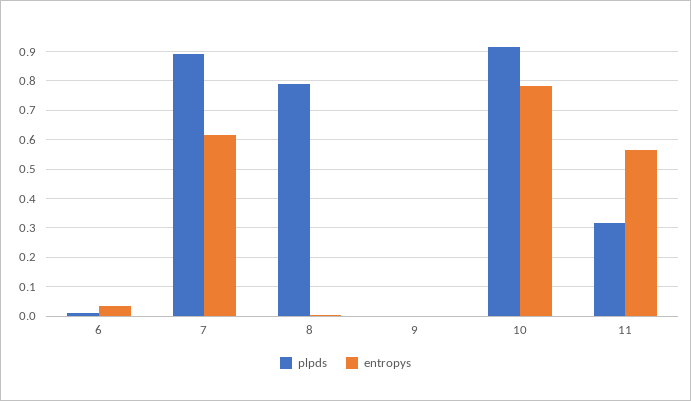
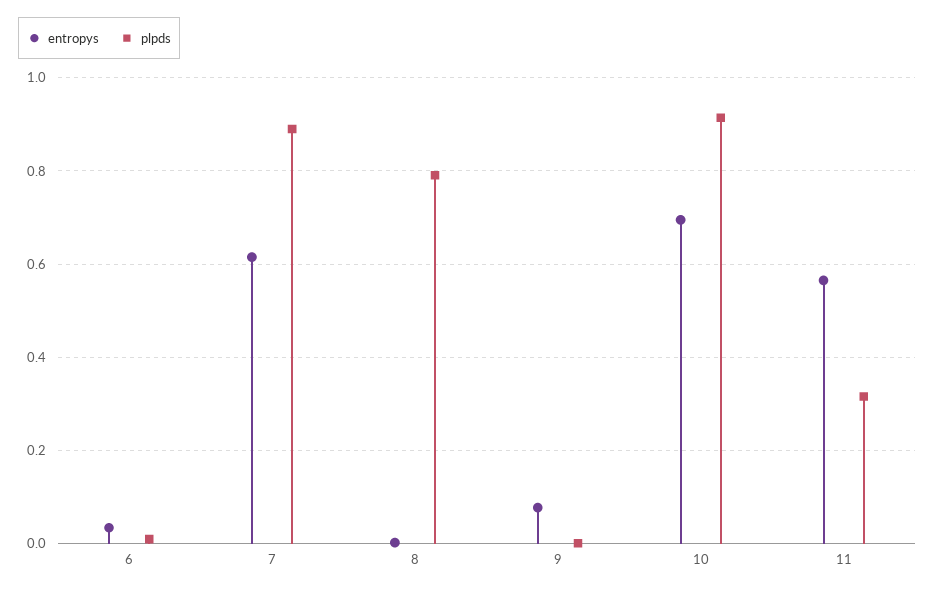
  {
    "plpds": {
      "6": 0,
      "7": 0.9,
      "8": 0.8,
      "9": 0,
      "10": 0.92,
      "11": 0.32
    },
    "entropys": {
      "6": 0.04,
      "7": 0.62,
      "8": 0,
-     "9": 0,
+     "9": 0.08,
-     "10": 0.775,
+     "10": 0.7,
      "11": 0.56
    }
  }

